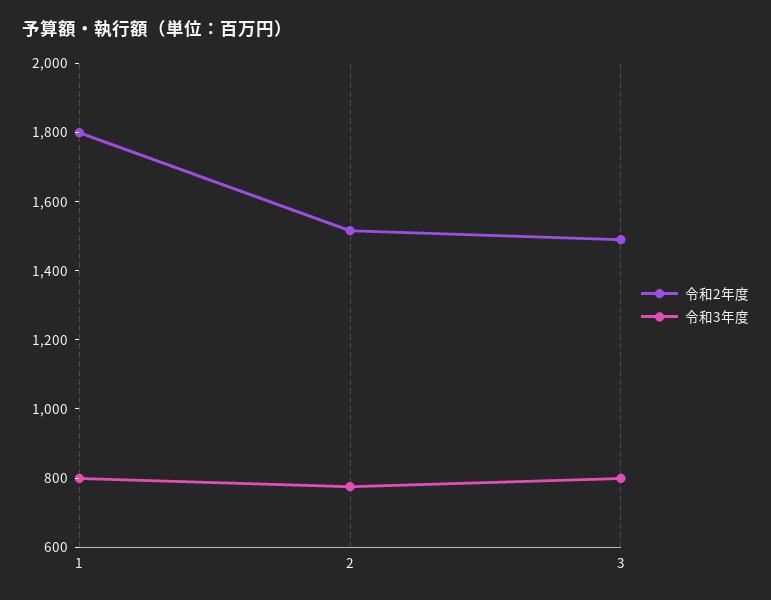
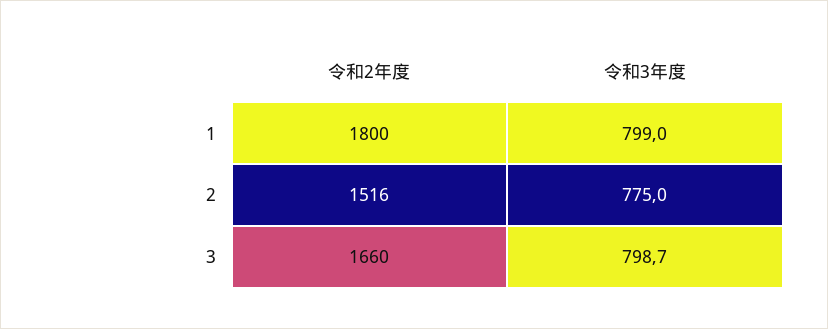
  {
    "令和2年度": {
      "1": 1800,
      "2": 1516,
-     "3": 1500
+     "3": 1660
    },
    "令和3年度": {
      "1": 799,
      "2": 775,
      "3": 798.7
    }
  }

